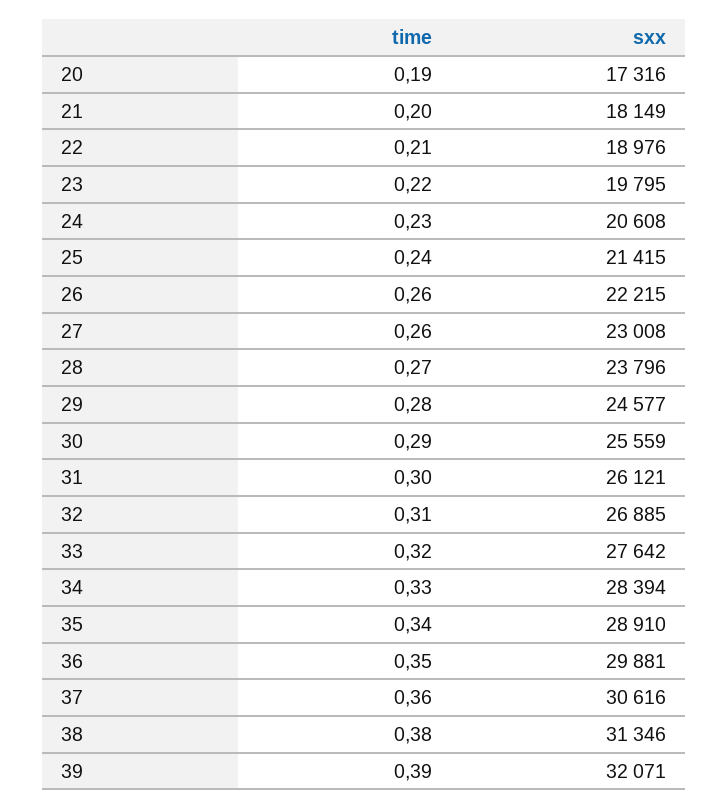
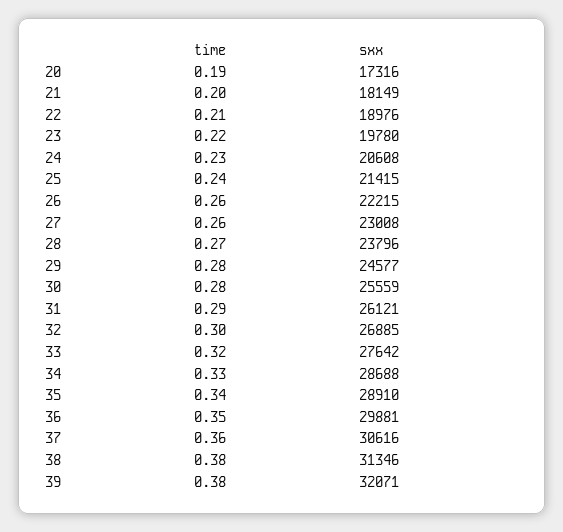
  {
    "time": {
      "20": 0.19,
      "21": 0.2,
      "22": 0.21,
      "23": 0.22,
      "24": 0.23,
      "25": 0.24,
      "26": 0.26,
      "27": 0.26,
      "28": 0.27,
      "29": 0.28,
-     "30": 0.29,
+     "30": 0.28,
-     "31": 0.3,
+     "31": 0.29,
-     "32": 0.31,
+     "32": 0.3,
      "33": 0.32,
      "34": 0.33,
      "35": 0.34,
      "36": 0.35,
      "37": 0.36,
      "38": 0.38,
-     "39": 0.39
+     "39": 0.38
    },
    "sxx": {
      "20": 17316,
      "21": 18149,
      "22": 18976,
-     "23": 19795,
+     "23": 19780,
      "24": 20608,
      "25": 21415,
      "26": 22215,
      "27": 23008,
      "28": 23796,
      "29": 24577,
      "30": 25559,
      "31": 26121,
      "32": 26885,
      "33": 27642,
-     "34": 28394,
+     "34": 28688,
      "35": 28910,
      "36": 29881,
      "37": 30616,
      "38": 31346,
      "39": 32071
    }
  }

